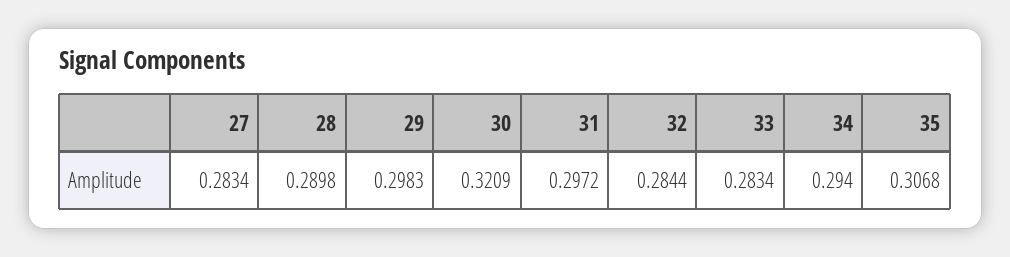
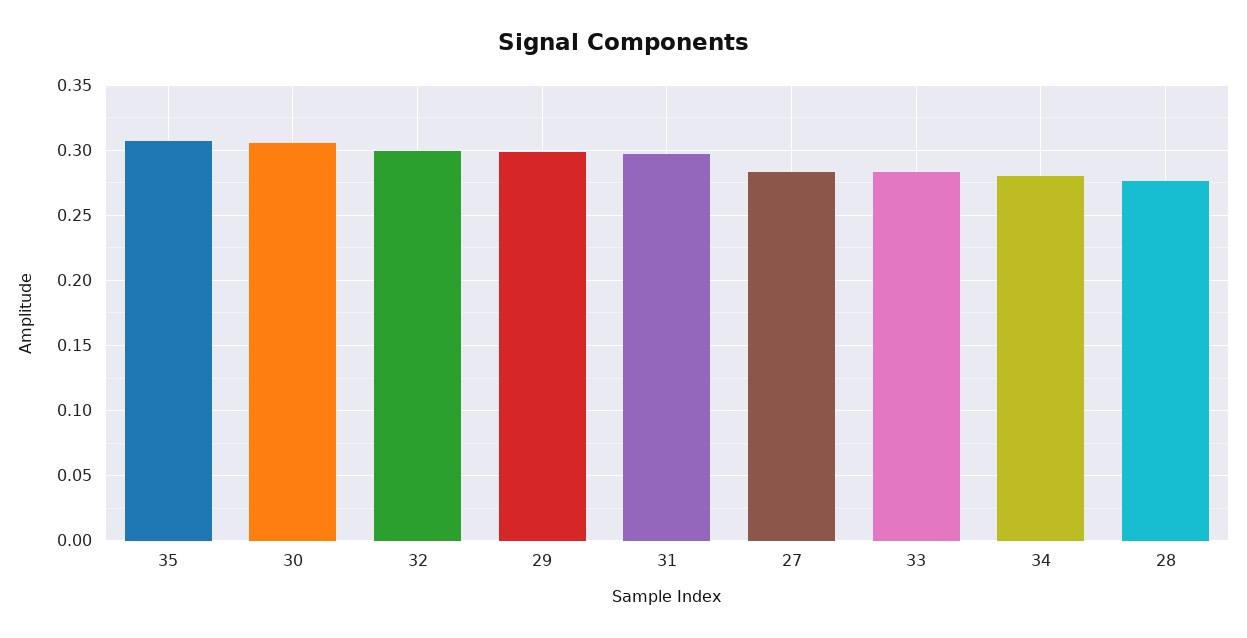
  {
    "27": 0.2834,
-   "28": 0.2898,
+   "28": 0.275,
    "29": 0.2983,
-   "30": 0.3209,
+   "30": 0.305,
    "31": 0.2972,
-   "32": 0.2844,
+   "32": 0.3,
    "33": 0.2834,
-   "34": 0.294,
+   "34": 0.28,
    "35": 0.3068
  }

